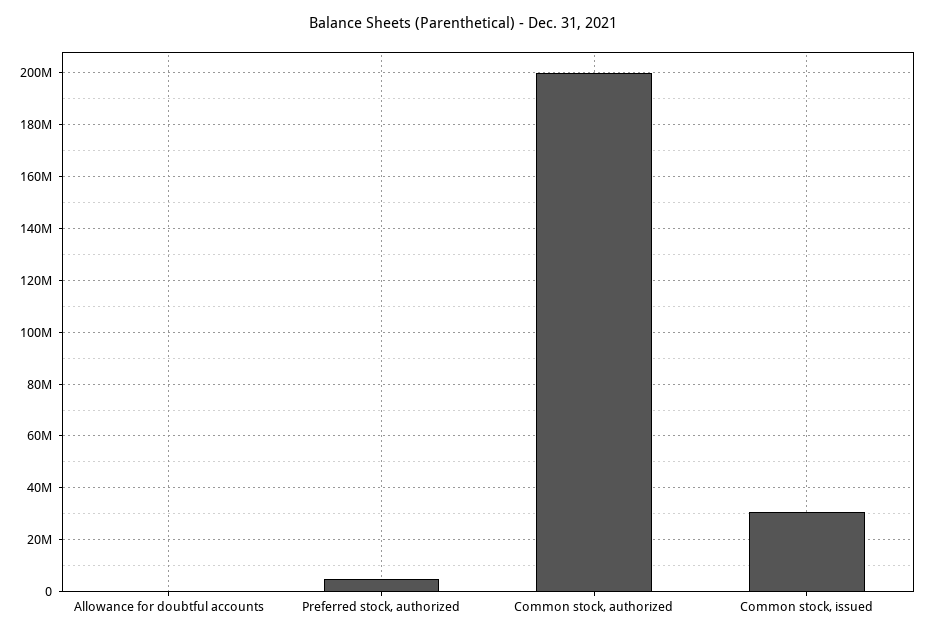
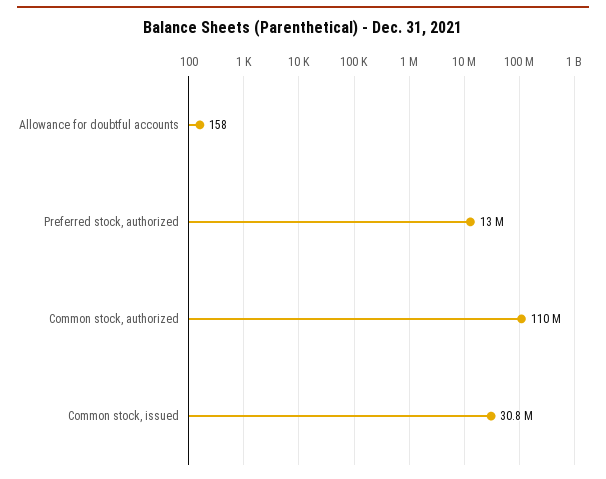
  {
    "Allowance for doubtful accounts": 158,
-   "Preferred stock, authorized": 5000000,
+   "Preferred stock, authorized": 13000000,
-   "Common stock, authorized": 200000000,
+   "Common stock, authorized": 110000000,
    "Common stock, issued": 30800000
  }

